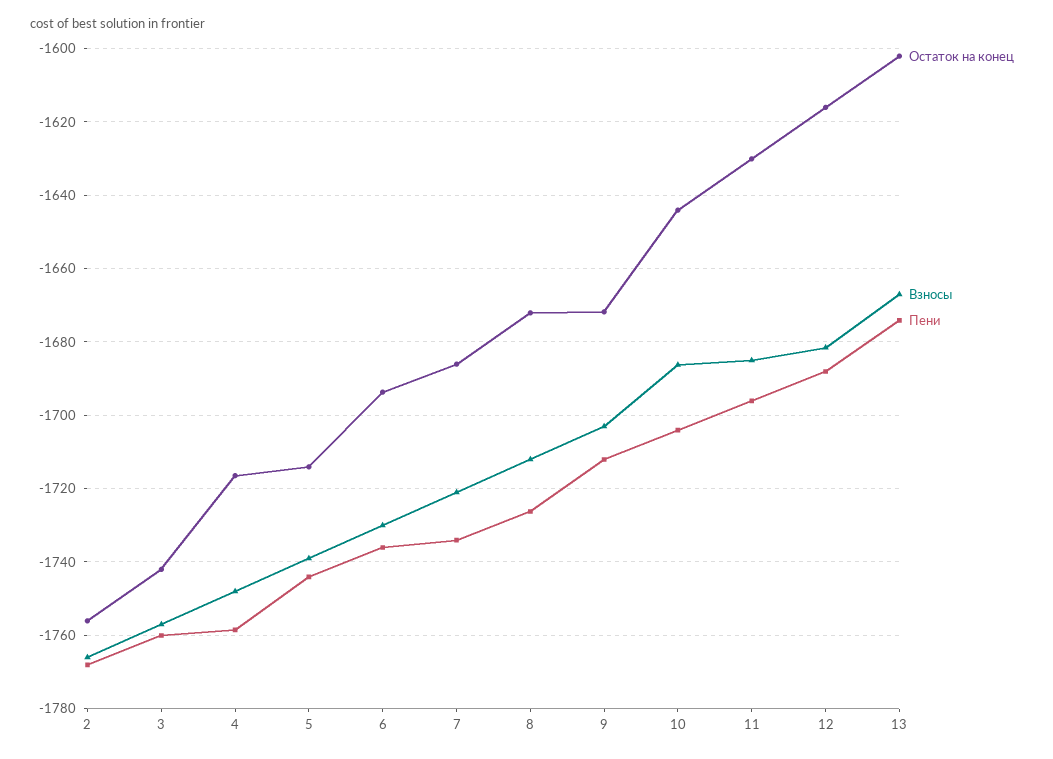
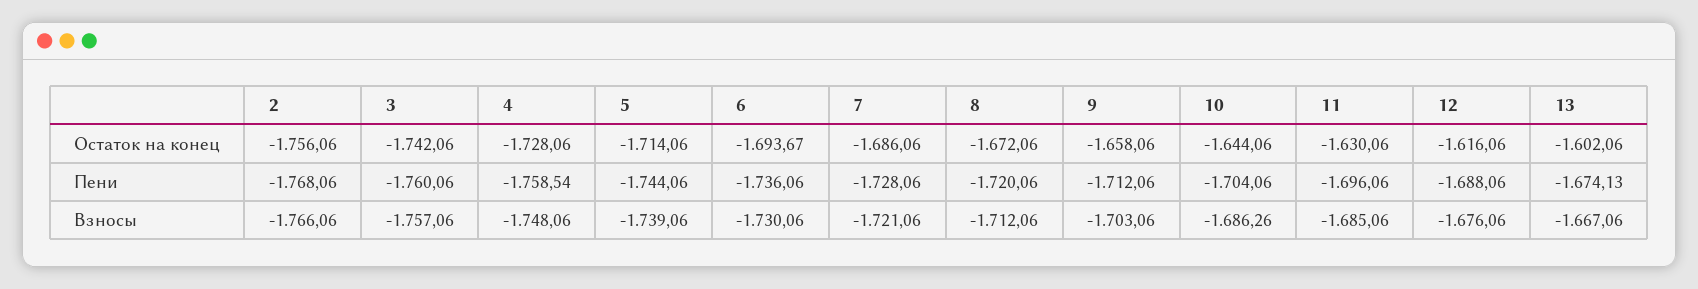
  {
    "Остаток на конец": {
      "2": -1756.06,
      "3": -1742.06,
-     "4": -1716,
+     "4": -1728.06,
      "5": -1714.06,
      "6": -1693.67,
      "7": -1686.06,
      "8": -1672.06,
-     "9": -1672,
+     "9": -1658.06,
      "10": -1644.06,
      "11": -1630.06,
      "12": -1616.06,
      "13": -1602.06
    },
    "Взносы": {
      "2": -1766.06,
      "3": -1757.06,
      "4": -1748.06,
      "5": -1739.06,
      "6": -1730.06,
      "7": -1721.06,
      "8": -1712.06,
      "9": -1703.06,
      "10": -1686.26,
      "11": -1685.06,
-     "12": -1682,
+     "12": -1676.06,
      "13": -1667.06
    },
    "Пени": {
      "2": -1768.06,
      "3": -1760.06,
      "4": -1758.54,
      "5": -1744.06,
      "6": -1736.06,
-     "7": -1734,
+     "7": -1728.06,
-     "8": -1726,
+     "8": -1720.06,
      "9": -1712.06,
      "10": -1704.06,
      "11": -1696.06,
      "12": -1688.06,
      "13": -1674.13
    }
  }

